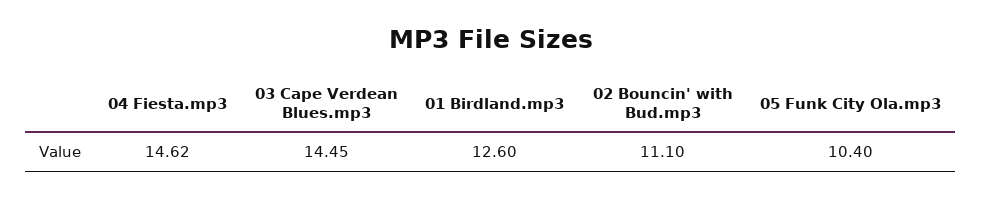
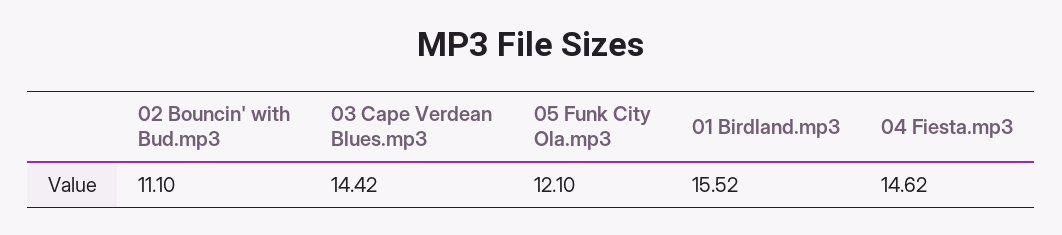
  {
    "04 Fiesta.mp3": 14.62,
-   "03 Cape Verdean Blues.mp3": 14.45,
+   "03 Cape Verdean Blues.mp3": 14.42,
-   "01 Birdland.mp3": 12.6,
+   "01 Birdland.mp3": 15.52,
    "02 Bouncin' with Bud.mp3": 11.1,
-   "05 Funk City Ola.mp3": 10.4
+   "05 Funk City Ola.mp3": 12.1
  }

